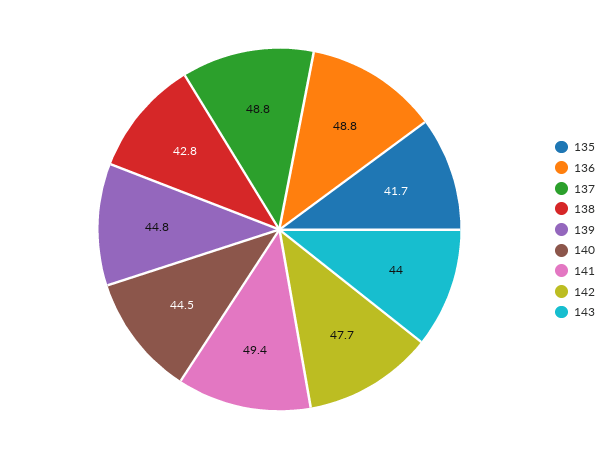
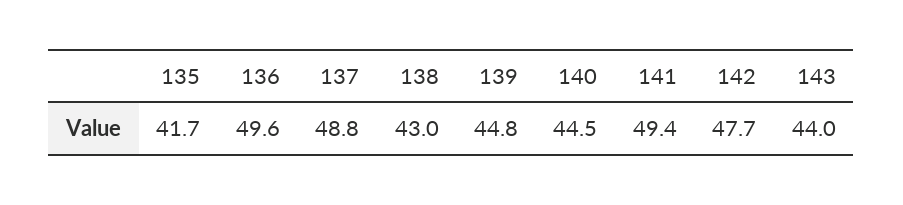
  {
    "135": 41.7,
-   "136": 48.8,
+   "136": 49.6,
    "137": 48.8,
-   "138": 42.8,
+   "138": 43,
    "139": 44.8,
    "140": 44.5,
    "141": 49.4,
    "142": 47.7,
    "143": 44
  }

